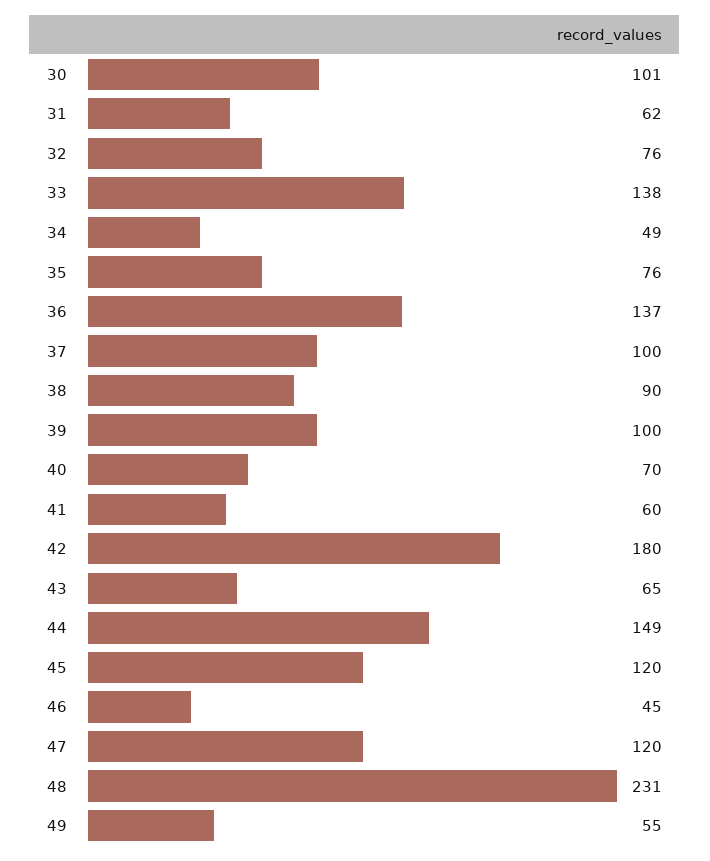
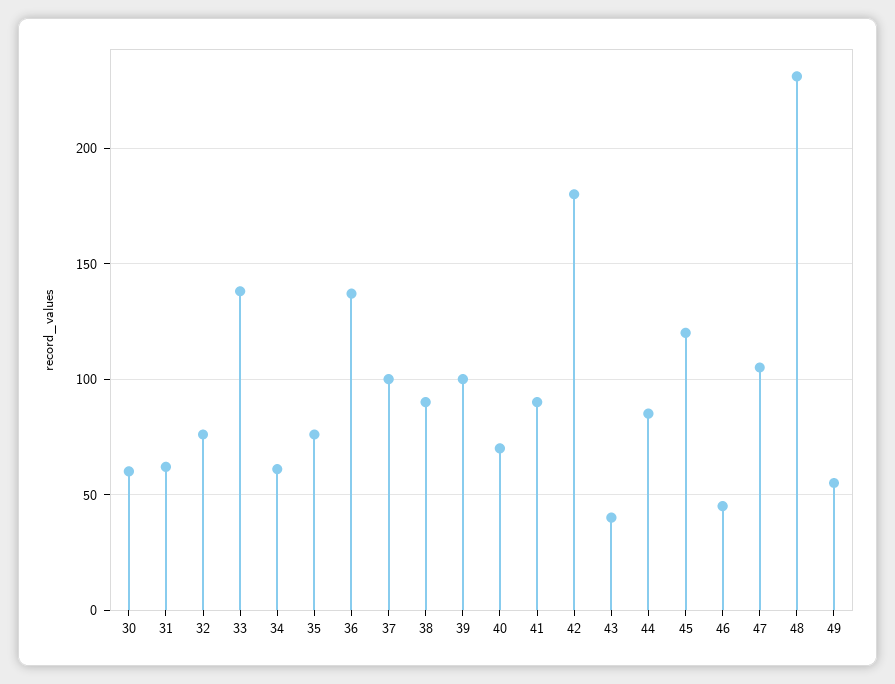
  {
-   "30": 101,
+   "30": 60,
    "31": 62,
    "32": 76,
    "33": 138,
-   "34": 49,
+   "34": 60,
    "35": 76,
    "36": 137,
    "37": 100,
    "38": 90,
    "39": 100,
    "40": 70,
-   "41": 60,
+   "41": 90,
    "42": 180,
-   "43": 65,
+   "43": 40,
-   "44": 149,
+   "44": 85,
    "45": 120,
    "46": 45,
-   "47": 120,
+   "47": 105,
    "48": 231,
    "49": 55
  }

